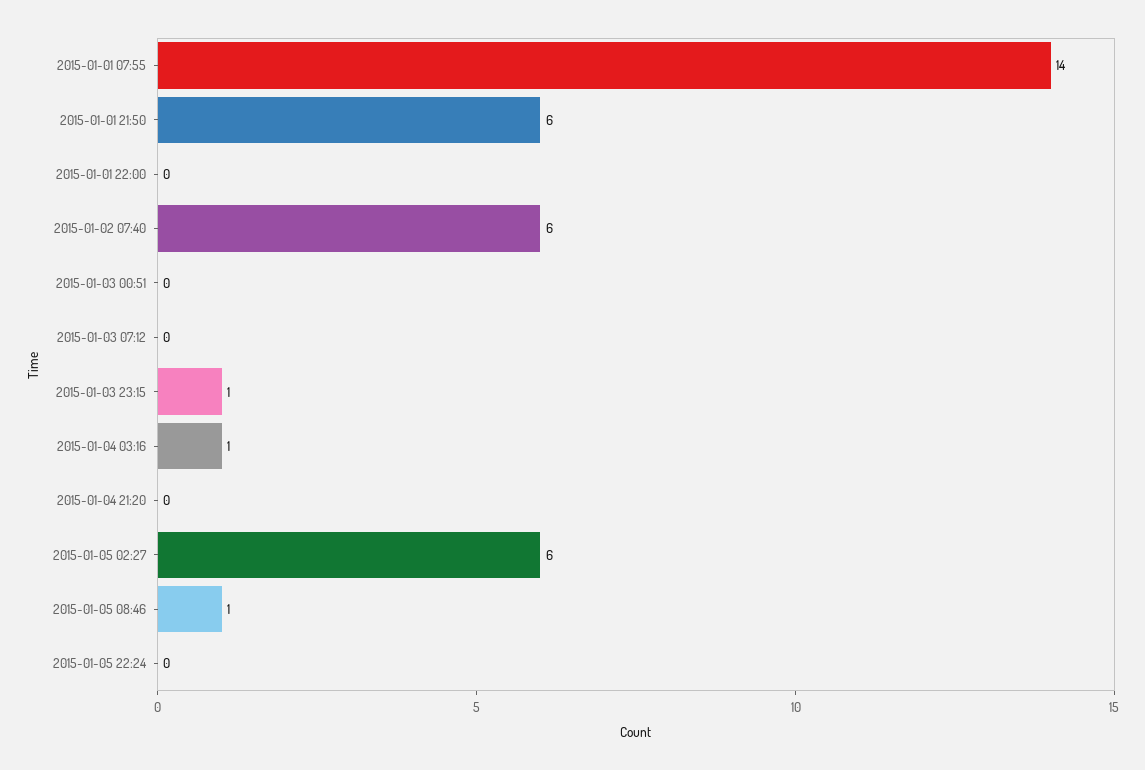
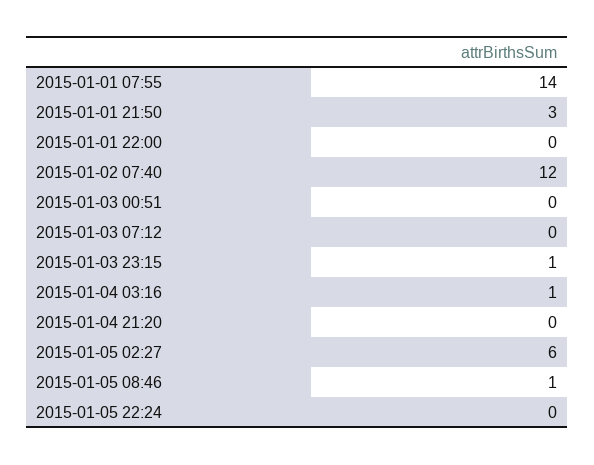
  {
    "2015-01-01 07:55": 14,
-   "2015-01-01 21:50": 6,
+   "2015-01-01 21:50": 3,
    "2015-01-01 22:00": 0,
-   "2015-01-02 07:40": 6,
+   "2015-01-02 07:40": 12,
    "2015-01-03 00:51": 0,
    "2015-01-03 07:12": 0,
    "2015-01-03 23:15": 1,
    "2015-01-04 03:16": 1,
    "2015-01-04 21:20": 0,
    "2015-01-05 02:27": 6,
    "2015-01-05 08:46": 1,
    "2015-01-05 22:24": 0
  }

